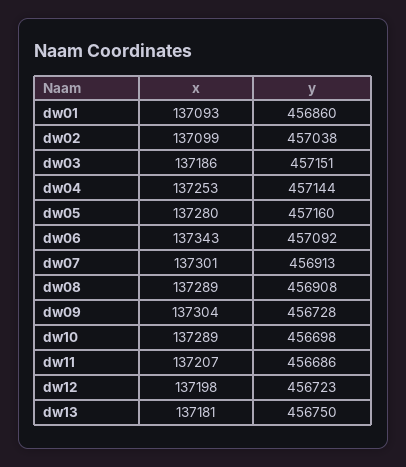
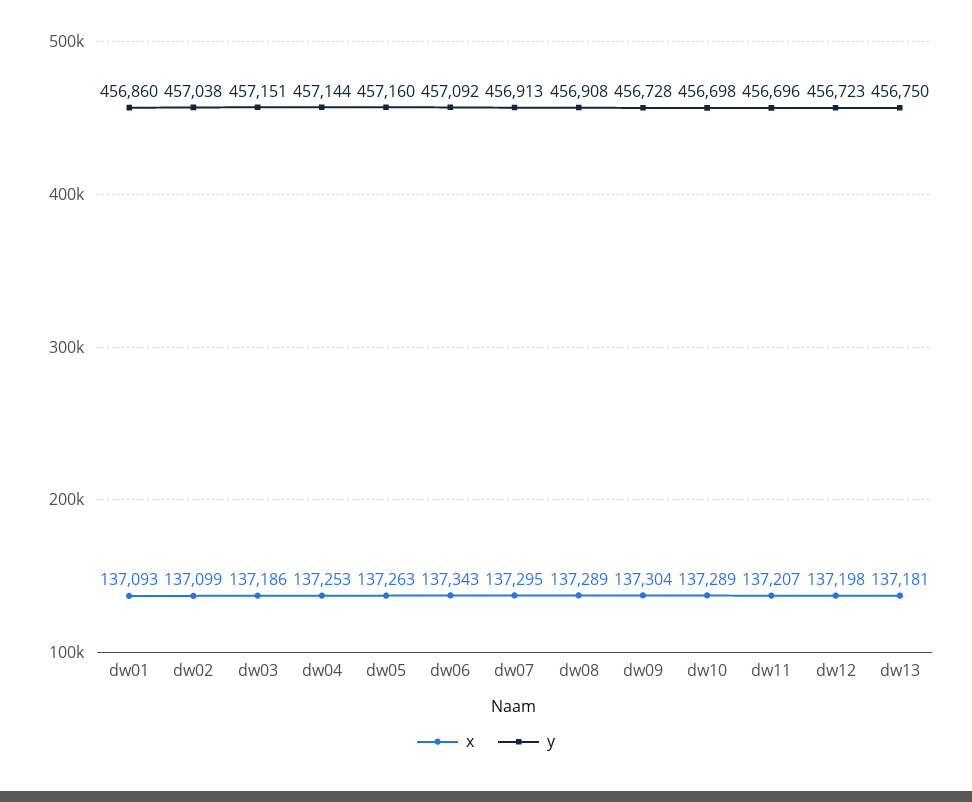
  {
    "x": {
      "dw01": 137093,
      "dw02": 137099,
      "dw03": 137186,
      "dw04": 137253,
-     "dw05": 137280,
+     "dw05": 137263,
      "dw06": 137343,
-     "dw07": 137301,
+     "dw07": 137295,
      "dw08": 137289,
      "dw09": 137304,
      "dw10": 137289,
      "dw11": 137207,
      "dw12": 137198,
      "dw13": 137181
    },
    "y": {
      "dw01": 456860,
      "dw02": 457038,
      "dw03": 457151,
      "dw04": 457144,
      "dw05": 457160,
      "dw06": 457092,
      "dw07": 456913,
      "dw08": 456908,
      "dw09": 456728,
      "dw10": 456698,
-     "dw11": 456686,
+     "dw11": 456696,
      "dw12": 456723,
      "dw13": 456750
    }
  }

